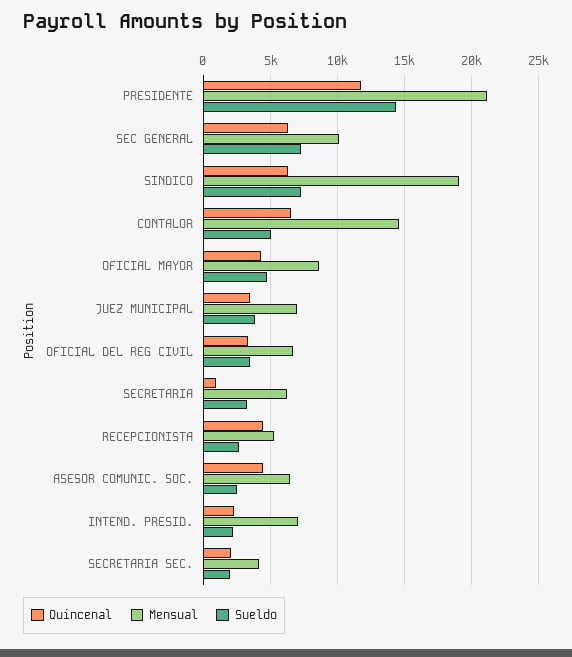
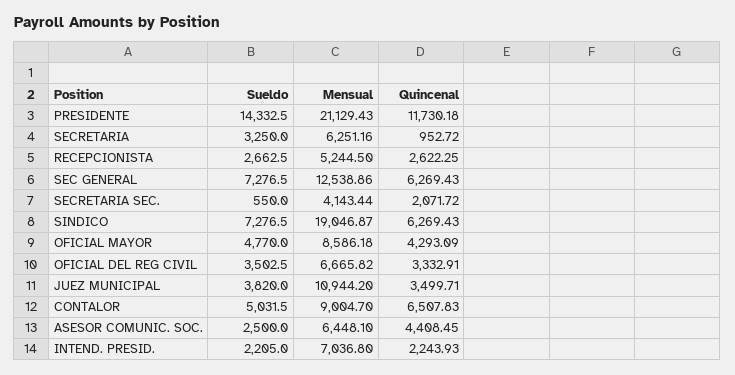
  {
    "Quincenal": {
      "PRESIDENTE": 11730.18,
      "SEC GENERAL": 6269.43,
      "SINDICO": 6269.43,
      "CONTALOR": 6507.83,
      "OFICIAL MAYOR": 4293.09,
      "JUEZ MUNICIPAL": 3499.71,
      "OFICIAL DEL REG CIVIL": 3332.91,
      "SECRETARIA": 952.72,
-     "RECEPCIONISTA": 4500,
+     "RECEPCIONISTA": 2622.25,
      "ASESOR COMUNIC. SOC.": 4408.45,
      "INTEND. PRESID.": 2243.93,
      "SECRETARIA SEC.": 2071.72
    },
    "Mensual": {
      "PRESIDENTE": 21129.43,
-     "SEC GENERAL": 10000,
+     "SEC GENERAL": 12538.86,
      "SINDICO": 19046.87,
-     "CONTALOR": 14500,
+     "CONTALOR": 9004.7,
      "OFICIAL MAYOR": 8586.18,
-     "JUEZ MUNICIPAL": 7000,
+     "JUEZ MUNICIPAL": 10944.2,
      "OFICIAL DEL REG CIVIL": 6665.82,
      "SECRETARIA": 6251.16,
      "RECEPCIONISTA": 5244.5,
      "ASESOR COMUNIC. SOC.": 6448.1,
      "INTEND. PRESID.": 7036.8,
      "SECRETARIA SEC.": 4143.44
    },
    "Sueldo": {
      "PRESIDENTE": 14332.5,
      "SEC GENERAL": 7276.5,
      "SINDICO": 7276.5,
      "CONTALOR": 5031.5,
      "OFICIAL MAYOR": 4770,
      "JUEZ MUNICIPAL": 3820,
      "OFICIAL DEL REG CIVIL": 3502.5,
      "SECRETARIA": 3250,
      "RECEPCIONISTA": 2662.5,
      "ASESOR COMUNIC. SOC.": 2500,
      "INTEND. PRESID.": 2205,
-     "SECRETARIA SEC.": 2000
+     "SECRETARIA SEC.": 550
    }
  }

